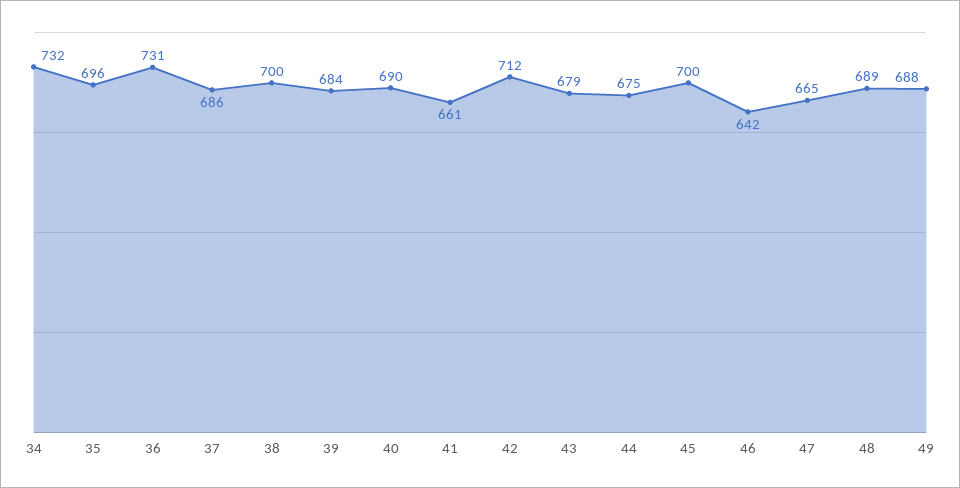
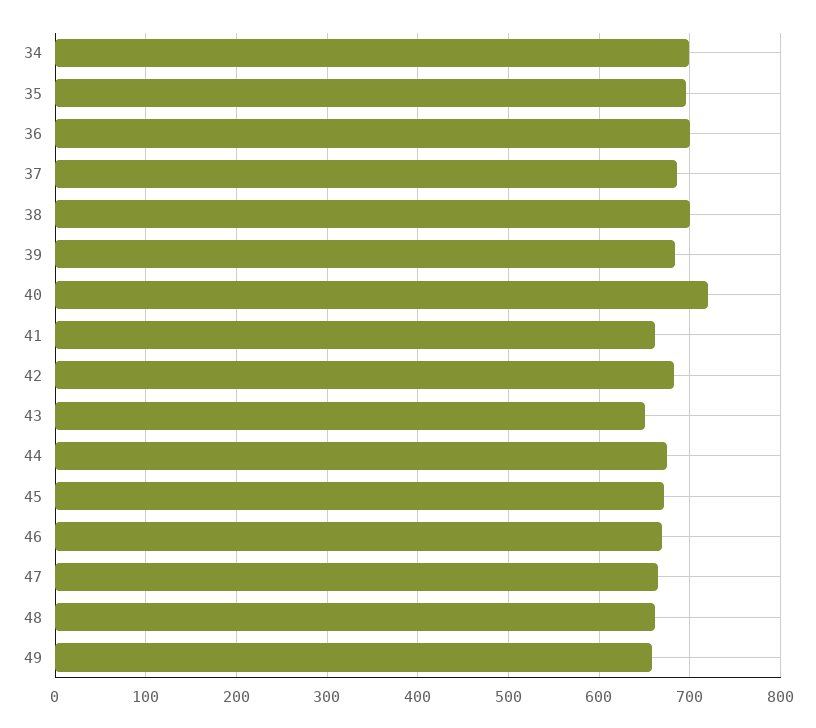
  {
-   "34": 732,
+   "34": 700,
    "35": 696,
-   "36": 731,
+   "36": 700,
    "37": 686,
    "38": 700,
    "39": 684,
-   "40": 690,
+   "40": 720,
    "41": 661,
-   "42": 712,
+   "42": 680,
-   "43": 679,
+   "43": 650,
    "44": 675,
-   "45": 700,
+   "45": 670,
-   "46": 642,
+   "46": 670,
    "47": 665,
-   "48": 689,
+   "48": 660,
-   "49": 688
+   "49": 660
  }

